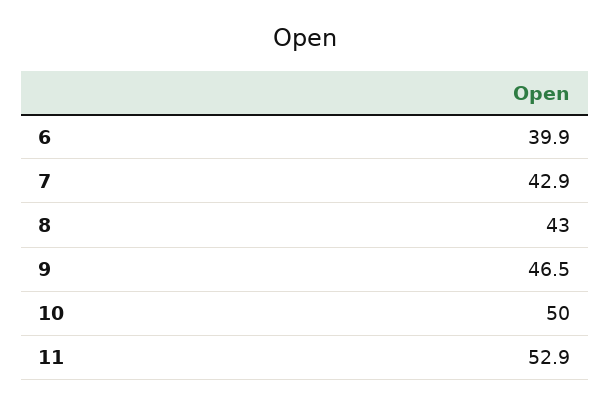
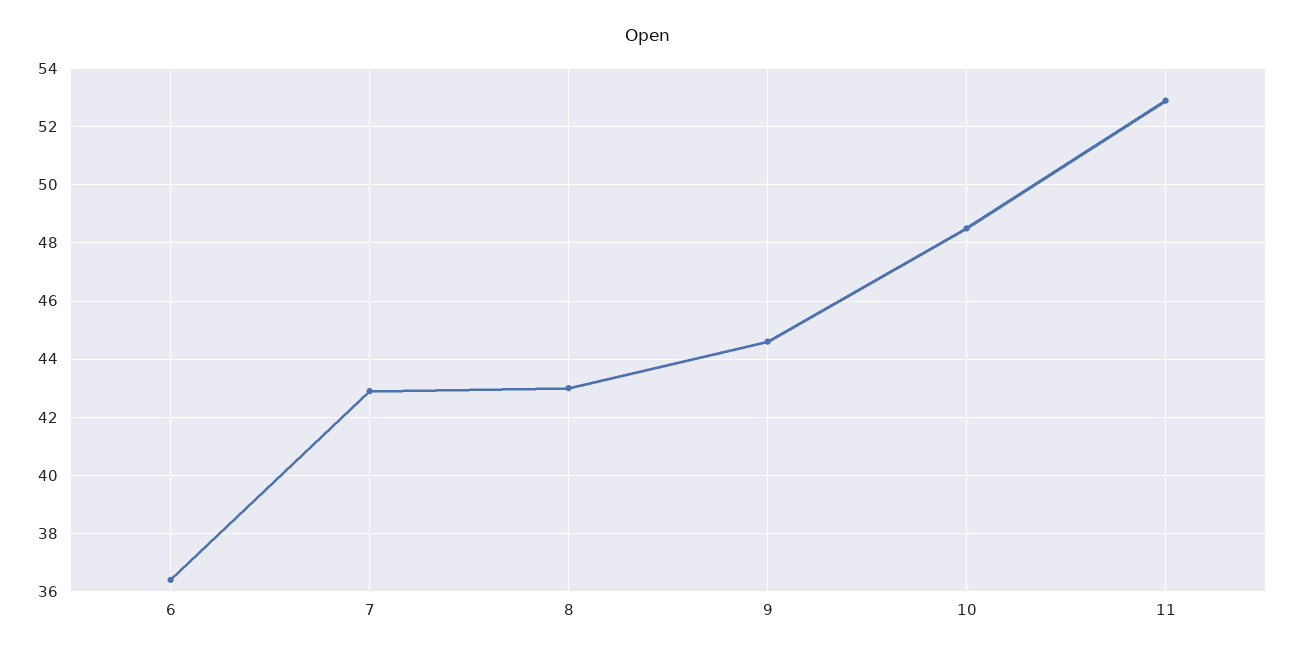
  {
-   "6": 39.9,
+   "6": 36.5,
    "7": 42.9,
    "8": 43,
-   "9": 46.5,
+   "9": 44.5,
-   "10": 50,
+   "10": 48.5,
    "11": 52.9
  }

